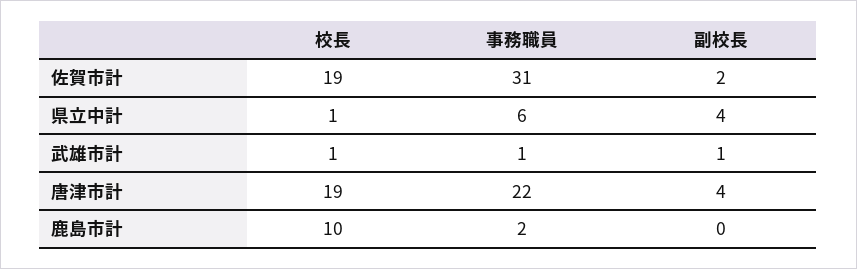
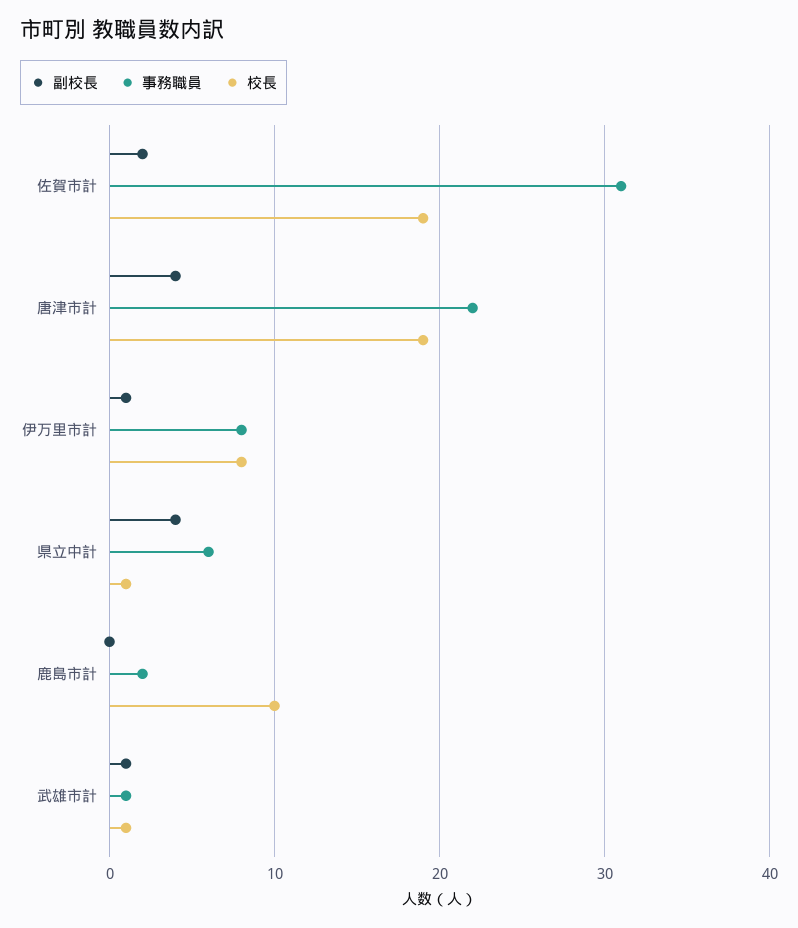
  {
    "校長": {
      "佐賀市計": 19,
      "県立中計": 1,
      "武雄市計": 1,
      "唐津市計": 19,
-     "鹿島市計": 10
+     "鹿島市計": 10,
+     "伊万里市計": 8
    },
    "事務職員": {
      "佐賀市計": 31,
      "県立中計": 6,
      "武雄市計": 1,
      "唐津市計": 22,
-     "鹿島市計": 2
+     "鹿島市計": 2,
+     "伊万里市計": 8
    },
    "副校長": {
      "佐賀市計": 2,
      "県立中計": 4,
      "武雄市計": 1,
      "唐津市計": 4,
-     "鹿島市計": 0
+     "鹿島市計": 0,
+     "伊万里市計": 1
    }
  }

